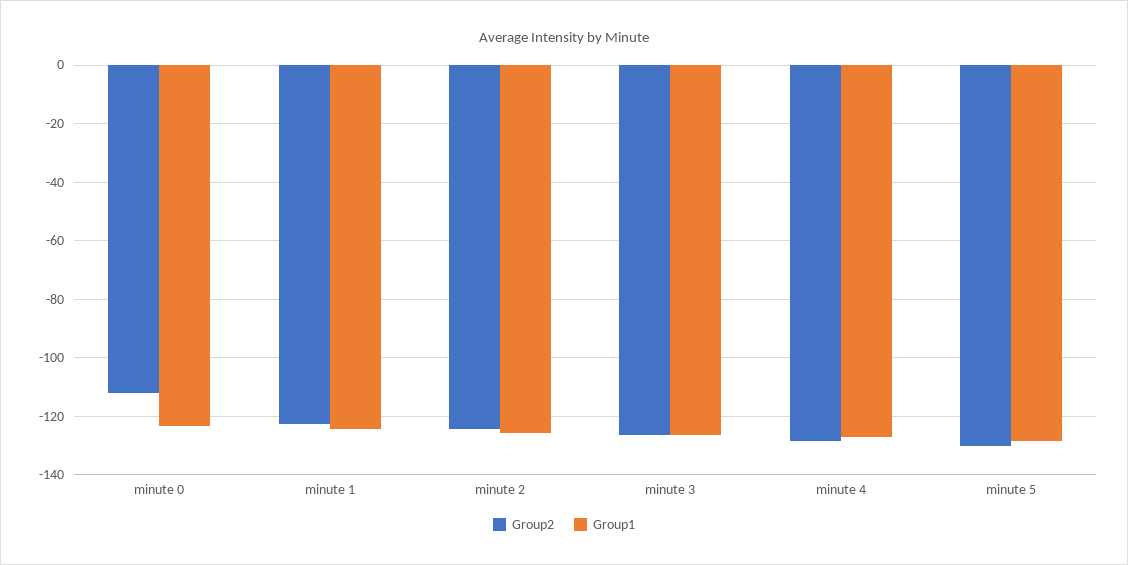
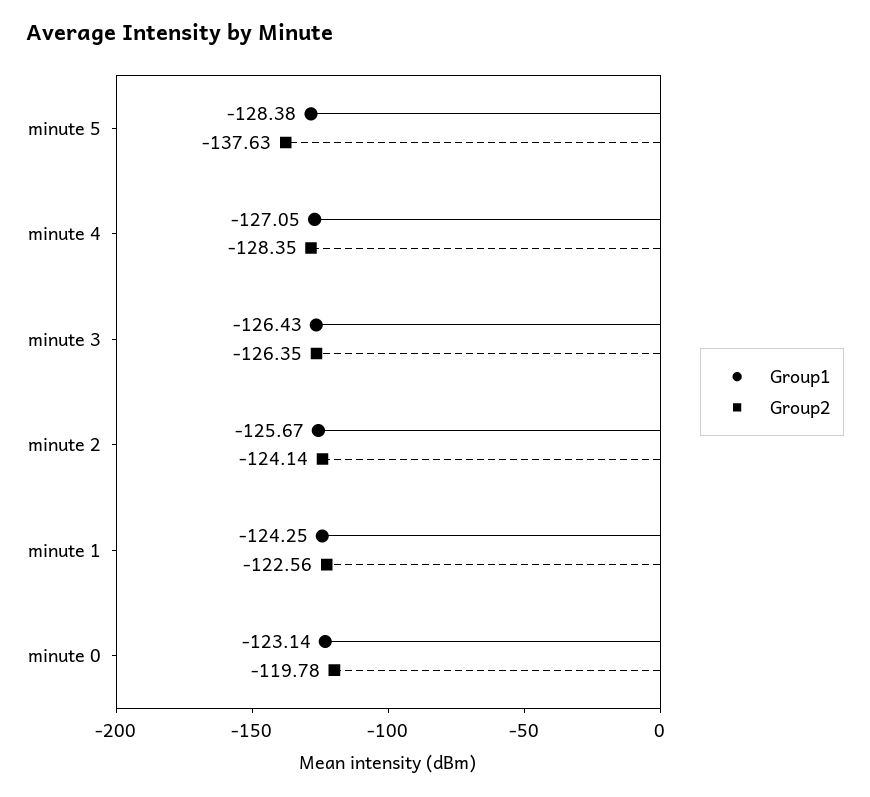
  {
    "Group2": {
-     "minute 0": -112.5,
+     "minute 0": -119.78,
      "minute 1": -122.56,
      "minute 2": -124.14,
      "minute 3": -126.35,
      "minute 4": -128.35,
-     "minute 5": -130
+     "minute 5": -137.63
    },
    "Group1": {
      "minute 0": -123.14,
      "minute 1": -124.25,
      "minute 2": -125.67,
      "minute 3": -126.43,
      "minute 4": -127.05,
      "minute 5": -128.38
    }
  }

